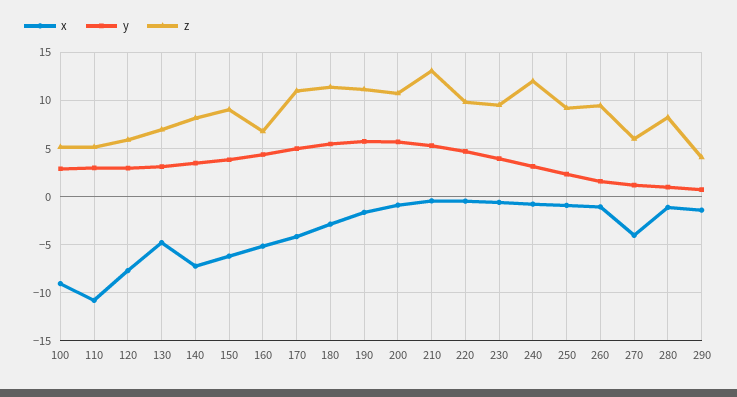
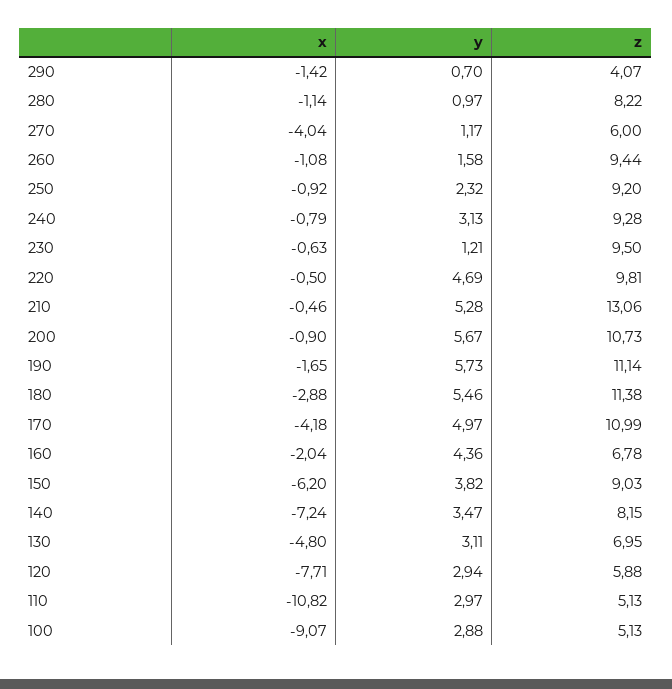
  {
    "x": {
      "100": -9.07,
      "110": -10.82,
      "120": -7.71,
      "130": -4.8,
      "140": -7.24,
      "150": -6.2,
-     "160": -5,
+     "160": -2.04,
      "170": -4.18,
      "180": -2.88,
      "190": -1.65,
      "200": -0.9,
      "210": -0.46,
      "220": -0.5,
      "230": -0.63,
      "240": -0.79,
      "250": -0.92,
      "260": -1.08,
      "270": -4.04,
      "280": -1.14,
      "290": -1.42
    },
    "y": {
      "100": 2.88,
      "110": 2.97,
      "120": 2.94,
      "130": 3.11,
      "140": 3.47,
      "150": 3.82,
      "160": 4.36,
      "170": 4.97,
      "180": 5.46,
      "190": 5.73,
      "200": 5.67,
      "210": 5.28,
      "220": 4.69,
-     "230": 4,
+     "230": 1.21,
      "240": 3.13,
      "250": 2.32,
      "260": 1.58,
      "270": 1.17,
      "280": 0.97,
      "290": 0.7
    },
    "z": {
      "100": 5.13,
      "110": 5.13,
      "120": 5.88,
      "130": 6.95,
      "140": 8.15,
      "150": 9.03,
      "160": 6.78,
      "170": 10.99,
      "180": 11.38,
      "190": 11.14,
      "200": 10.73,
      "210": 13.06,
      "220": 9.81,
      "230": 9.5,
-     "240": 12,
+     "240": 9.28,
      "250": 9.2,
      "260": 9.44,
      "270": 6,
      "280": 8.22,
      "290": 4.07
    }
  }

